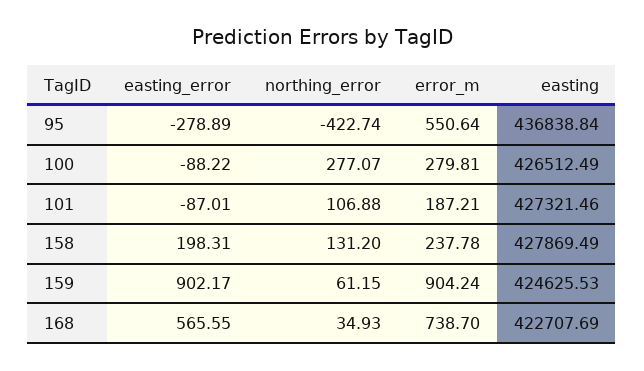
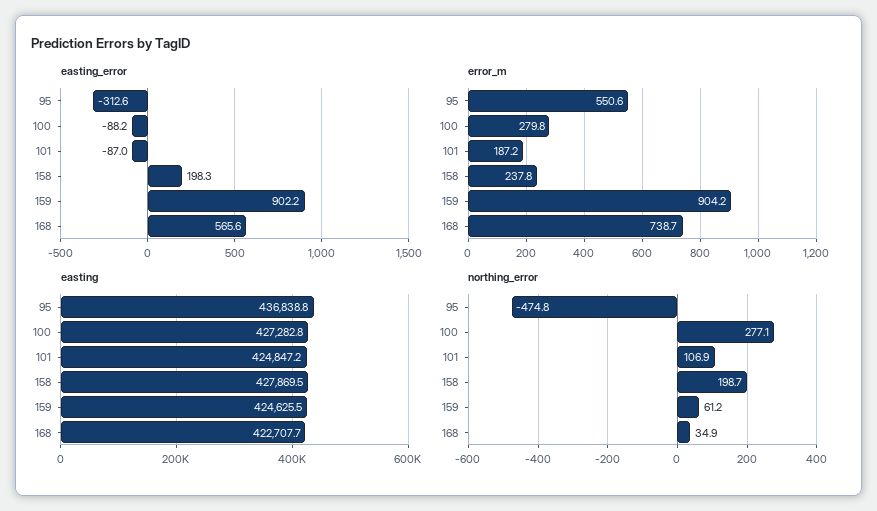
  {
    "easting_error": {
-     "95": -278.89,
+     "95": -312.6,
      "100": -88.22,
      "101": -87.01,
      "158": 198.31,
      "159": 902.17,
      "168": 565.55
    },
    "northing_error": {
-     "95": -422.74,
+     "95": -474.8,
      "100": 277.07,
      "101": 106.88,
-     "158": 131.2,
+     "158": 198.7,
      "159": 61.15,
      "168": 34.93
    },
    "error_m": {
      "95": 550.64,
      "100": 279.81,
      "101": 187.21,
      "158": 237.78,
      "159": 904.24,
      "168": 738.7
    },
    "easting": {
      "95": 436838.84,
-     "100": 426512.49,
+     "100": 427282.8,
-     "101": 427321.46,
+     "101": 424847.2,
      "158": 427869.49,
      "159": 424625.53,
      "168": 422707.69
    }
  }

